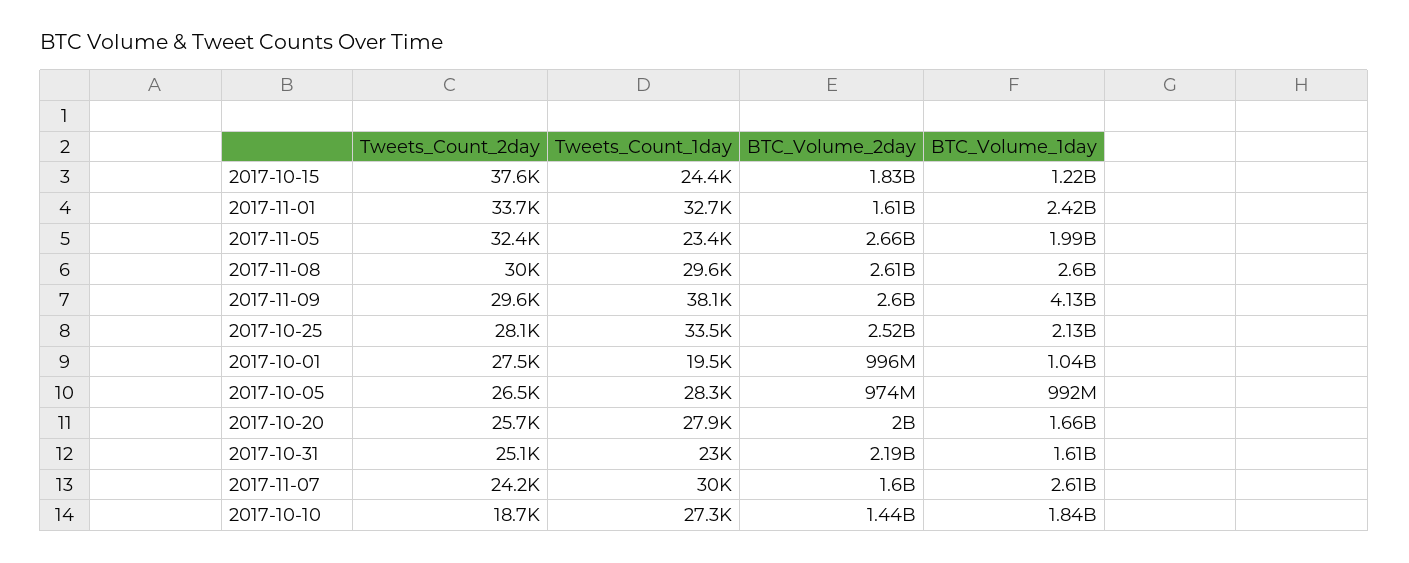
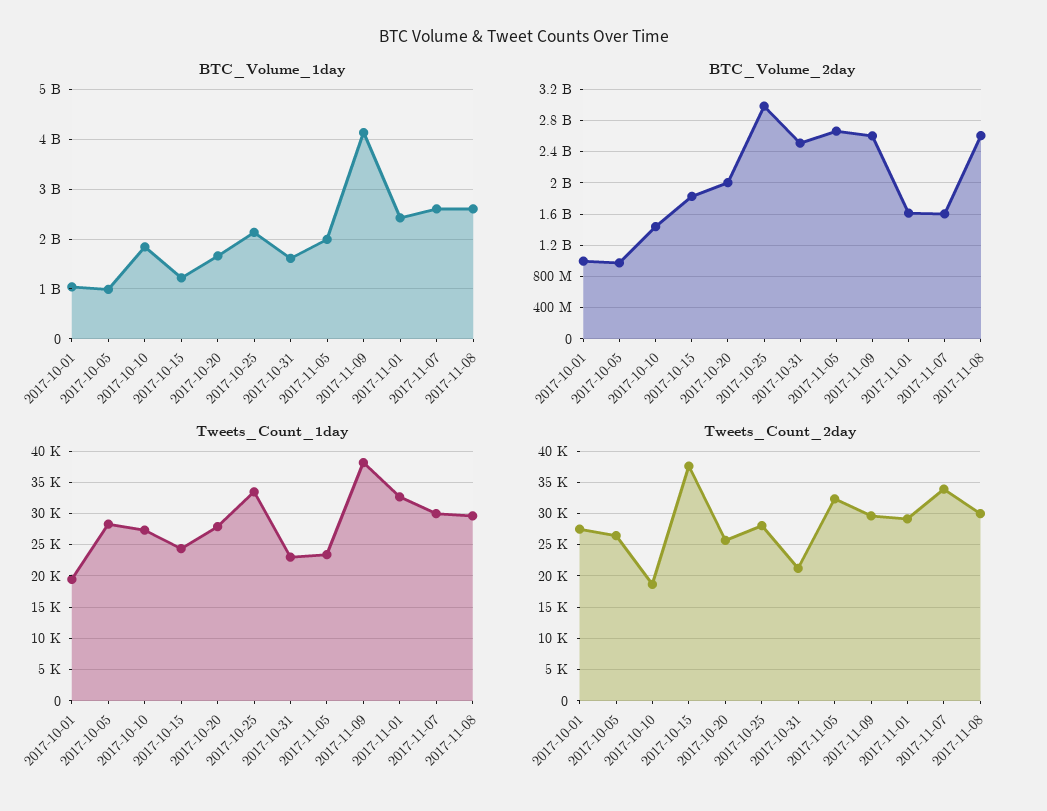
  {
    "Tweets_Count_2day": {
      "2017-10-15": 37600,
-     "2017-11-01": 33700,
+     "2017-11-01": 29000,
      "2017-11-05": 32400,
      "2017-11-08": 30000,
      "2017-11-09": 29600,
      "2017-10-25": 28100,
      "2017-10-01": 27500,
      "2017-10-05": 26500,
      "2017-10-20": 25700,
-     "2017-10-31": 25100,
+     "2017-10-31": 21000,
-     "2017-11-07": 24200,
+     "2017-11-07": 34000,
      "2017-10-10": 18700
    },
    "Tweets_Count_1day": {
      "2017-10-15": 24400,
      "2017-11-01": 32700,
      "2017-11-05": 23400,
      "2017-11-08": 29600,
      "2017-11-09": 38100,
      "2017-10-25": 33500,
      "2017-10-01": 19500,
      "2017-10-05": 28300,
      "2017-10-20": 27900,
      "2017-10-31": 23000,
      "2017-11-07": 30000,
      "2017-10-10": 27300
    },
    "BTC_Volume_2day": {
      "2017-10-15": 1830000000,
      "2017-11-01": 1610000000,
      "2017-11-05": 2660000000,
      "2017-11-08": 2610000000,
      "2017-11-09": 2600000000,
-     "2017-10-25": 2520000000,
+     "2017-10-25": 3000000000,
      "2017-10-01": 996000000,
      "2017-10-05": 974000000,
      "2017-10-20": 2000000000,
-     "2017-10-31": 2190000000,
+     "2017-10-31": 2500000000,
      "2017-11-07": 1600000000,
      "2017-10-10": 1440000000
    },
    "BTC_Volume_1day": {
      "2017-10-15": 1220000000,
      "2017-11-01": 2420000000,
      "2017-11-05": 1990000000,
      "2017-11-08": 2600000000,
      "2017-11-09": 4130000000,
      "2017-10-25": 2130000000,
      "2017-10-01": 1040000000,
      "2017-10-05": 992000000,
      "2017-10-20": 1660000000,
      "2017-10-31": 1610000000,
      "2017-11-07": 2610000000,
      "2017-10-10": 1840000000
    }
  }

